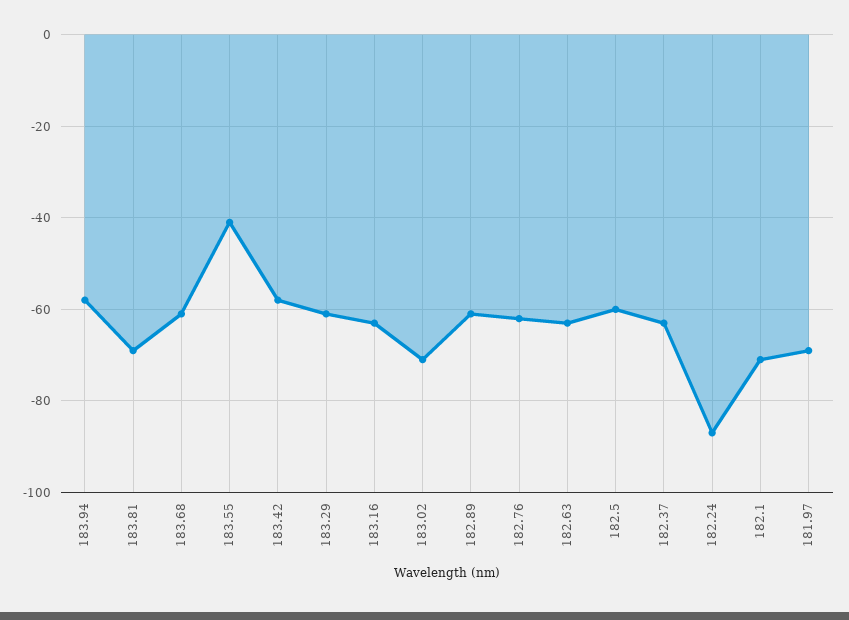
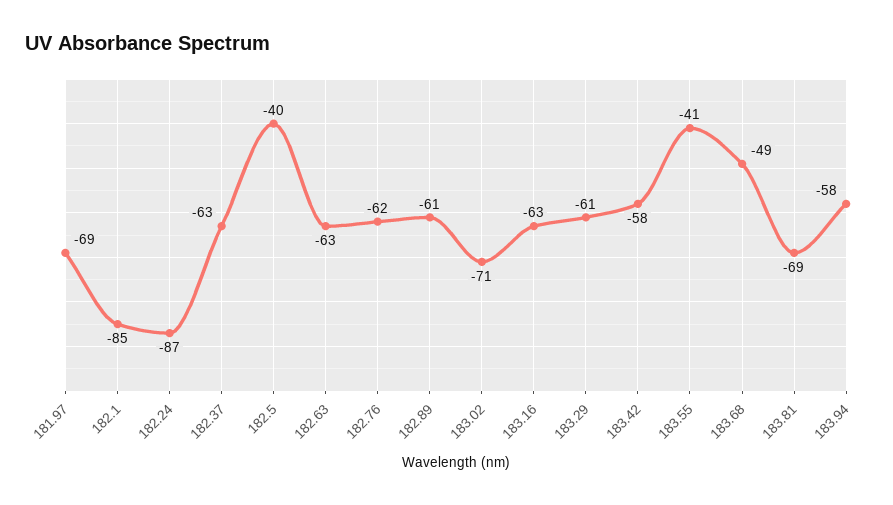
  {
    "183.94": -58,
    "183.81": -69,
-   "183.68": -60,
+   "183.68": -49,
    "183.55": -41,
    "183.42": -58,
    "183.29": -61,
    "183.16": -63,
    "183.02": -71,
    "182.89": -61,
    "182.76": -62,
    "182.63": -63,
-   "182.5": -60,
+   "182.5": -40,
    "182.37": -63,
    "182.24": -87,
-   "182.1": -70,
+   "182.1": -85,
    "181.97": -69
  }

